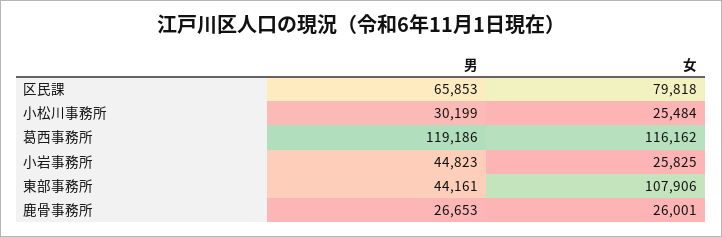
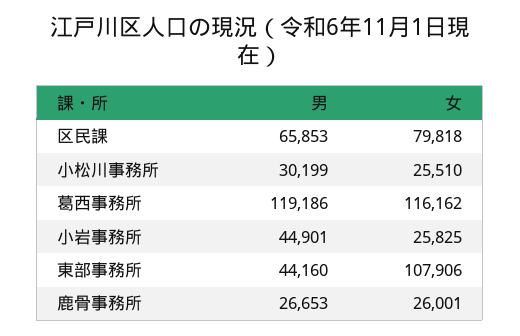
  {
    "男": {
      "区民課": 65853,
      "小松川事務所": 30199,
      "葛西事務所": 119186,
-     "小岩事務所": 44823,
+     "小岩事務所": 44901,
-     "東部事務所": 44161,
+     "東部事務所": 44160,
      "鹿骨事務所": 26653
    },
    "女": {
      "区民課": 79818,
-     "小松川事務所": 25484,
+     "小松川事務所": 25510,
      "葛西事務所": 116162,
      "小岩事務所": 25825,
      "東部事務所": 107906,
      "鹿骨事務所": 26001
    }
  }

